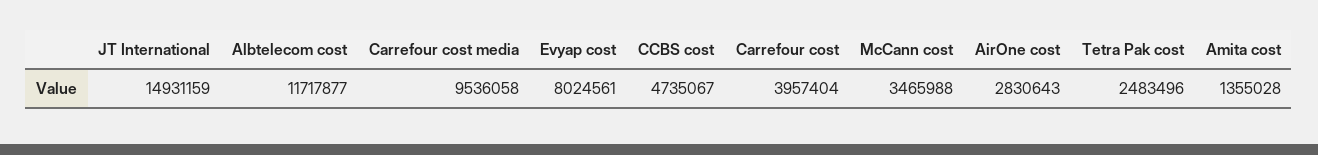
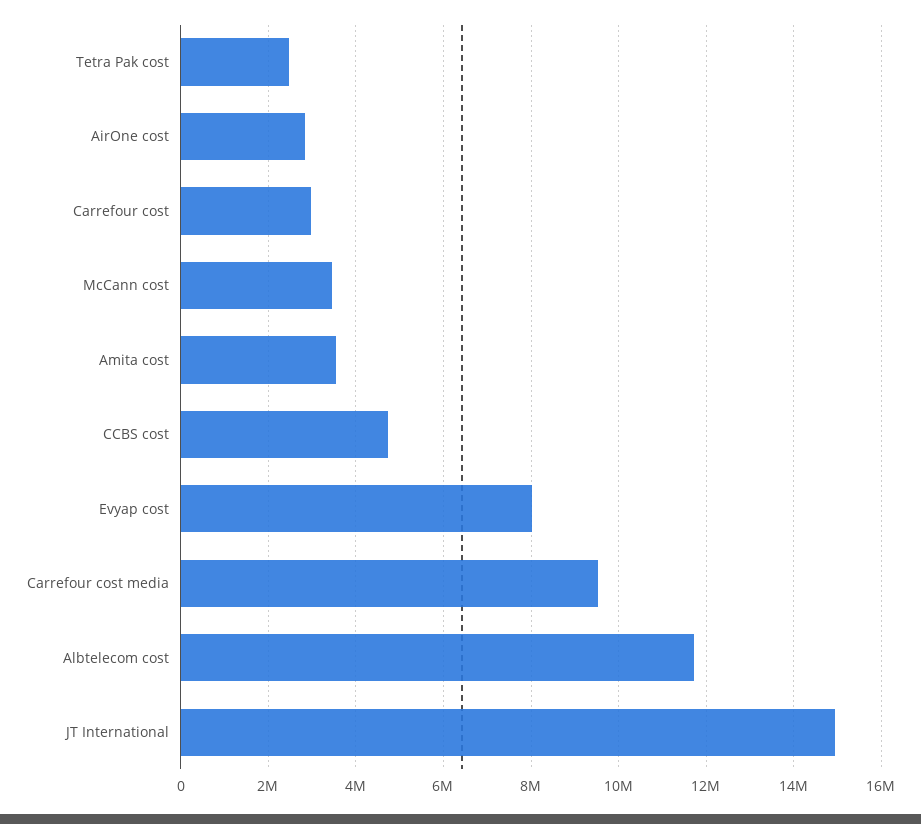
  {
    "JT International": 14931159,
    "Albtelecom cost": 11717877,
    "Carrefour cost media": 9536058,
    "Evyap cost": 8024561,
    "CCBS cost": 4735067,
-   "Carrefour cost": 3957404,
+   "Carrefour cost": 3000000,
    "McCann cost": 3465988,
    "AirOne cost": 2830643,
    "Tetra Pak cost": 2483496,
-   "Amita cost": 1355028
+   "Amita cost": 3600000
  }

